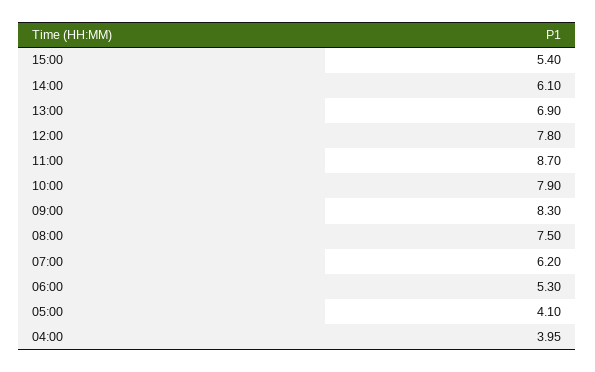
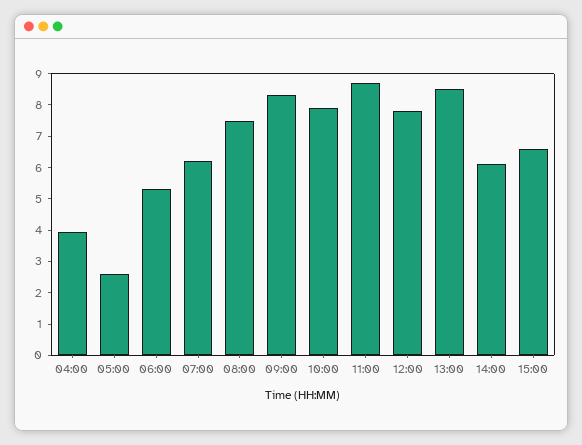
  {
-   "15:00": 5.4,
+   "15:00": 6.5,
    "14:00": 6.1,
-   "13:00": 6.9,
+   "13:00": 8.5,
    "12:00": 7.8,
    "11:00": 8.7,
    "10:00": 7.9,
    "09:00": 8.3,
    "08:00": 7.5,
    "07:00": 6.2,
    "06:00": 5.3,
-   "05:00": 4.1,
+   "05:00": 2.5,
    "04:00": 3.95
  }

